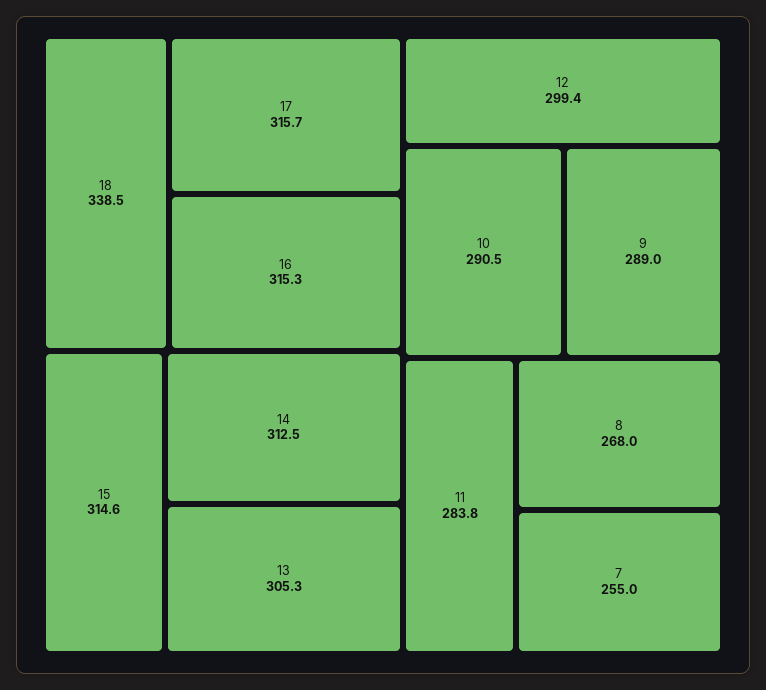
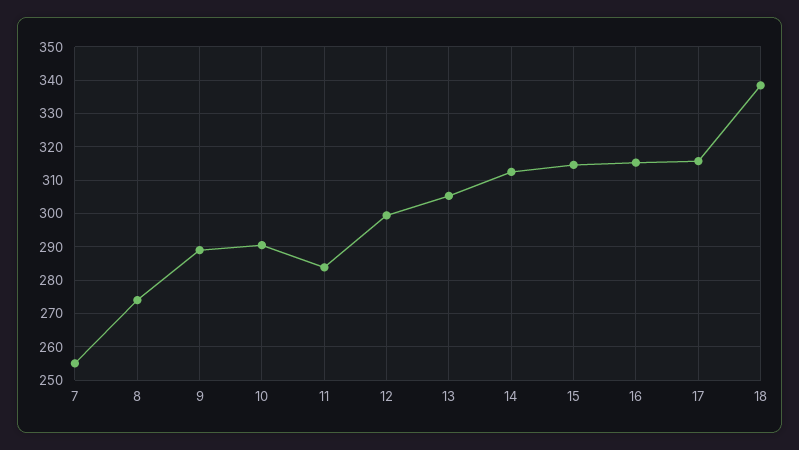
  {
    "18": 338.5,
    "17": 315.7,
    "16": 315.3,
    "15": 314.6,
    "14": 312.5,
    "13": 305.3,
    "12": 299.4,
    "10": 290.5,
    "9": 289,
    "11": 283.8,
-   "8": 268,
+   "8": 274,
    "7": 255
  }

